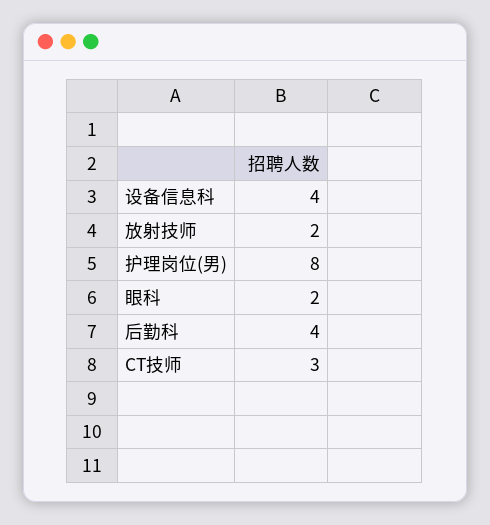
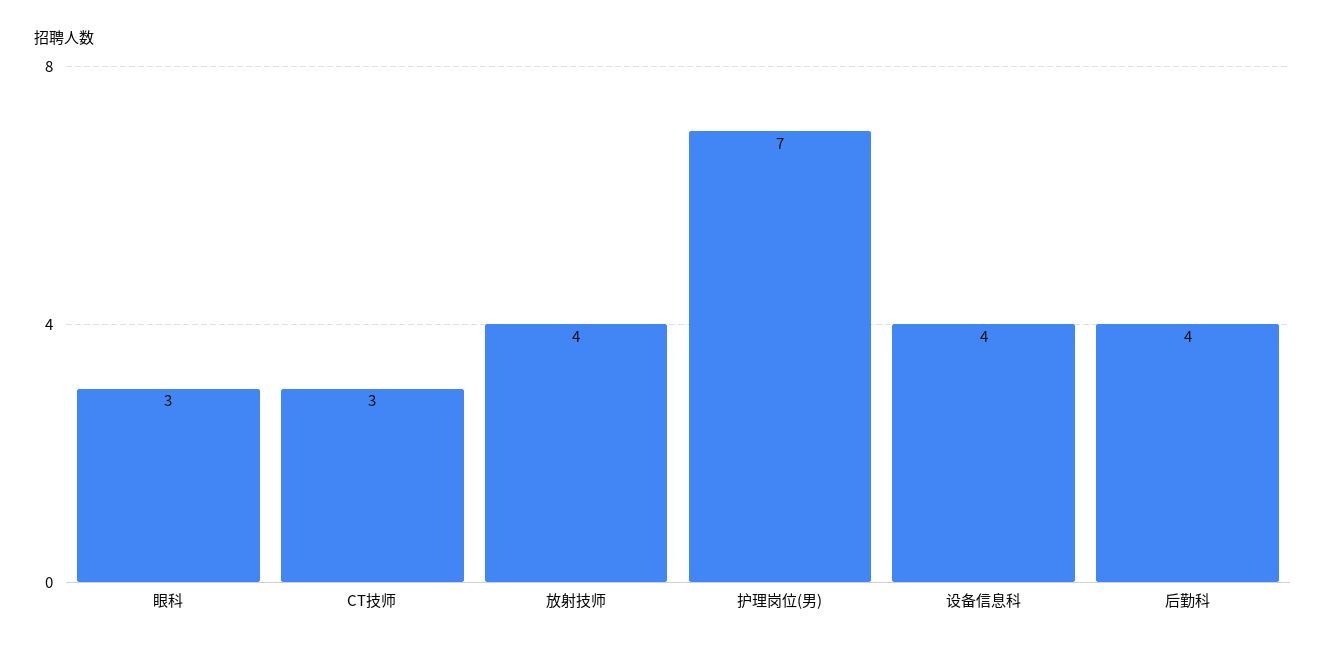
  {
    "设备信息科": 4,
-   "放射技师": 2,
+   "放射技师": 4,
-   "护理岗位(男)": 8,
+   "护理岗位(男)": 7,
-   "眼科": 2,
+   "眼科": 3,
    "后勤科": 4,
    "CT技师": 3
  }

